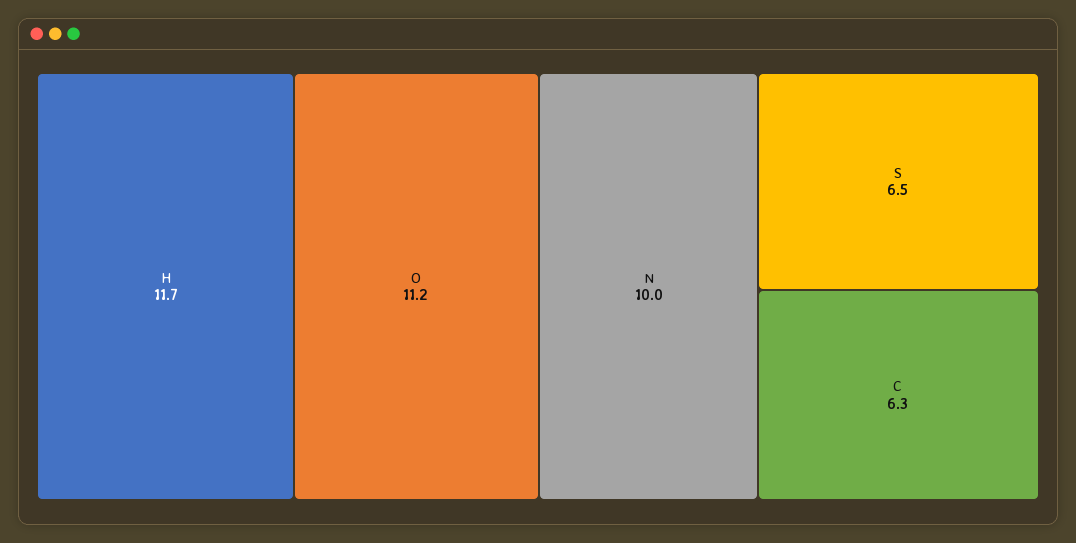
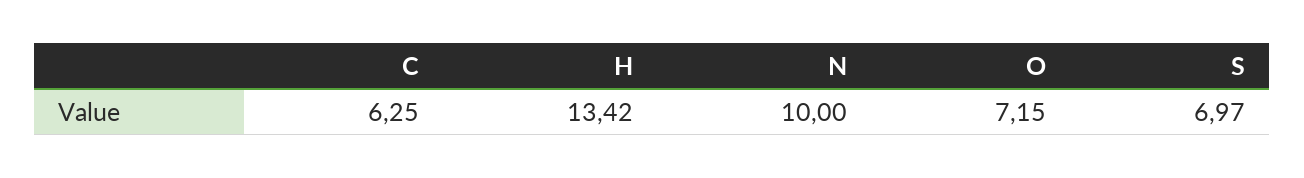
  {
-   "H": 11.7,
+   "H": 13.42,
-   "O": 11.2,
+   "O": 7.15,
    "N": 10,
-   "S": 6.5,
+   "S": 6.97,
    "C": 6.25
  }

